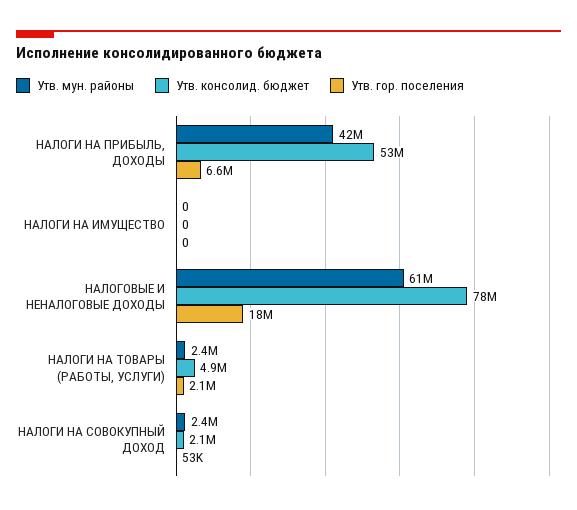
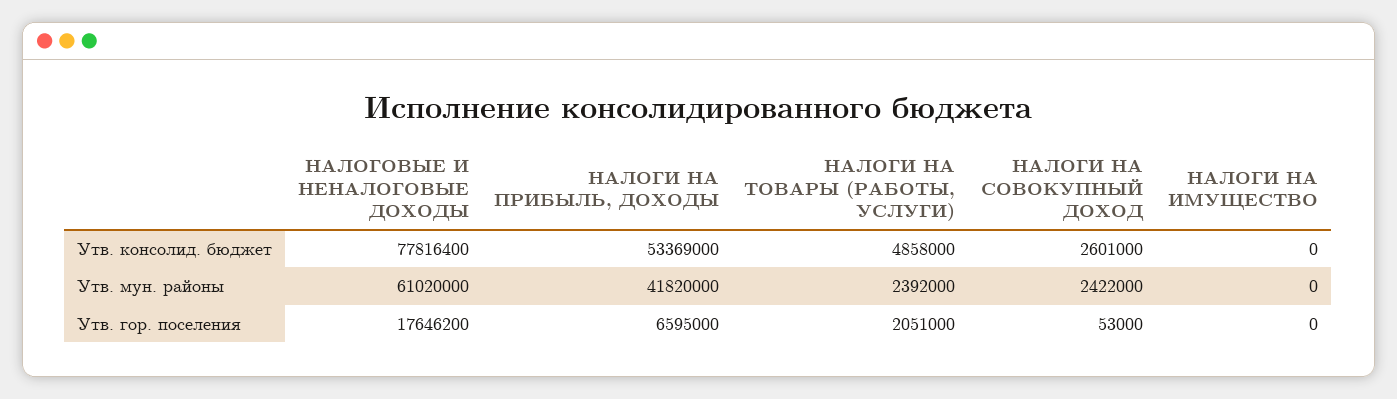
  {
    "Утв. мун. районы": {
      "НАЛОГИ НА ПРИБЫЛЬ, ДОХОДЫ": 41820000,
      "НАЛОГИ НА ИМУЩЕСТВО": 0,
      "НАЛОГОВЫЕ И НЕНАЛОГОВЫЕ ДОХОДЫ": 61020000,
      "НАЛОГИ НА ТОВАРЫ (РАБОТЫ, УСЛУГИ)": 2392000,
      "НАЛОГИ НА СОВОКУПНЫЙ ДОХОД": 2422000
    },
    "Утв. консолид. бюджет": {
      "НАЛОГИ НА ПРИБЫЛЬ, ДОХОДЫ": 53369000,
      "НАЛОГИ НА ИМУЩЕСТВО": 0,
      "НАЛОГОВЫЕ И НЕНАЛОГОВЫЕ ДОХОДЫ": 77816400,
      "НАЛОГИ НА ТОВАРЫ (РАБОТЫ, УСЛУГИ)": 4858000,
-     "НАЛОГИ НА СОВОКУПНЫЙ ДОХОД": 2100000
+     "НАЛОГИ НА СОВОКУПНЫЙ ДОХОД": 2601000
    },
    "Утв. гор. поселения": {
      "НАЛОГИ НА ПРИБЫЛЬ, ДОХОДЫ": 6595000,
      "НАЛОГИ НА ИМУЩЕСТВО": 0,
      "НАЛОГОВЫЕ И НЕНАЛОГОВЫЕ ДОХОДЫ": 17646200,
      "НАЛОГИ НА ТОВАРЫ (РАБОТЫ, УСЛУГИ)": 2051000,
      "НАЛОГИ НА СОВОКУПНЫЙ ДОХОД": 53000
    }
  }

